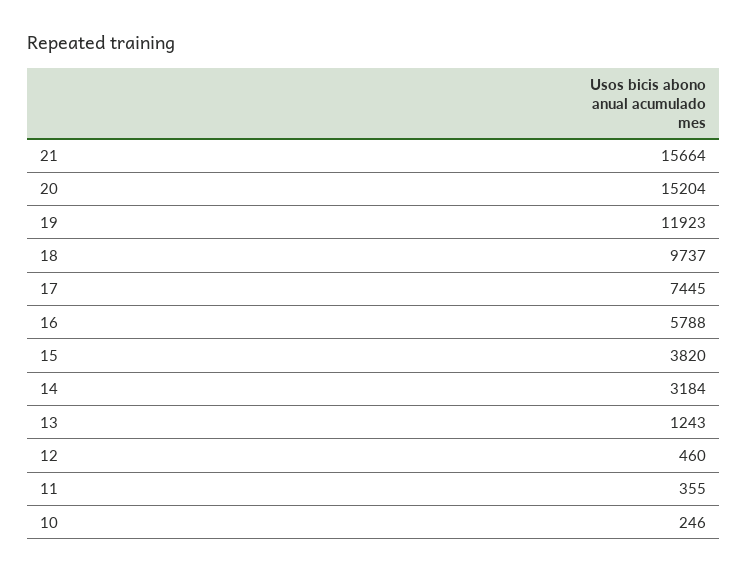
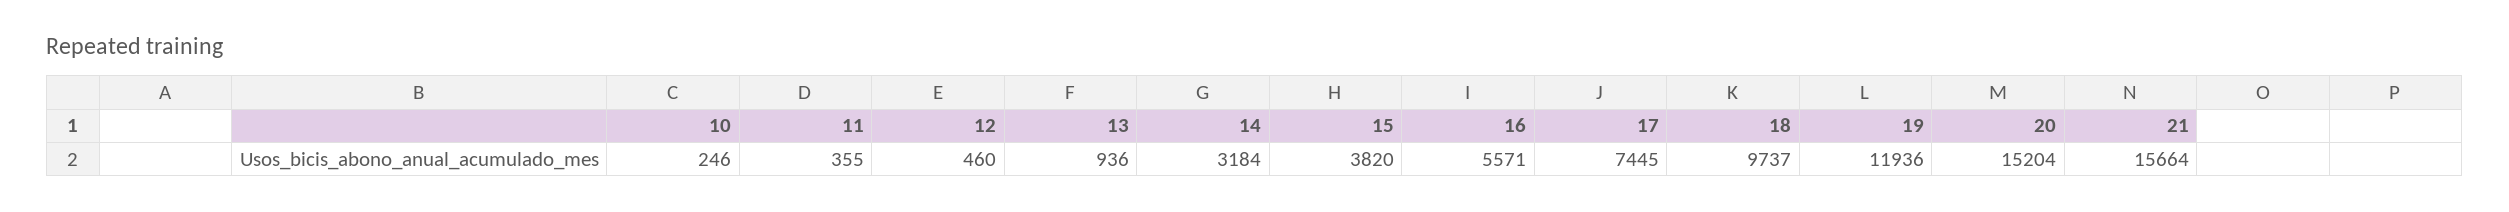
  {
    "21": 15664,
    "20": 15204,
-   "19": 11923,
+   "19": 11936,
    "18": 9737,
    "17": 7445,
-   "16": 5788,
+   "16": 5571,
    "15": 3820,
    "14": 3184,
-   "13": 1243,
+   "13": 936,
    "12": 460,
    "11": 355,
    "10": 246
  }

